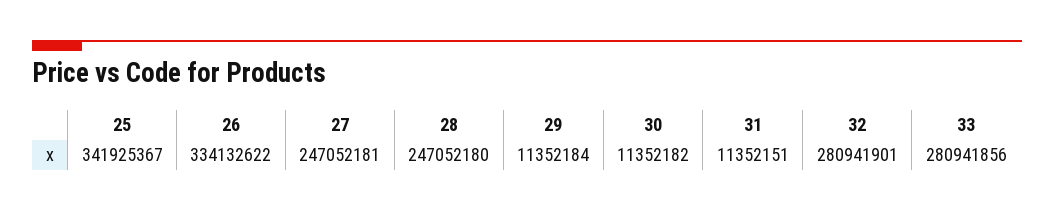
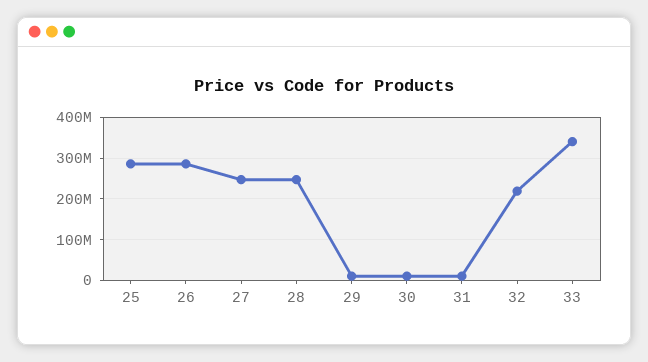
  {
-   "25": 341925367,
+   "25": 280000000,
-   "26": 334132622,
+   "26": 280000000,
    "27": 247052181,
    "28": 247052180,
    "29": 11352184,
    "30": 11352182,
    "31": 11352151,
-   "32": 280941901,
+   "32": 220000000,
-   "33": 280941856
+   "33": 340000000
  }

